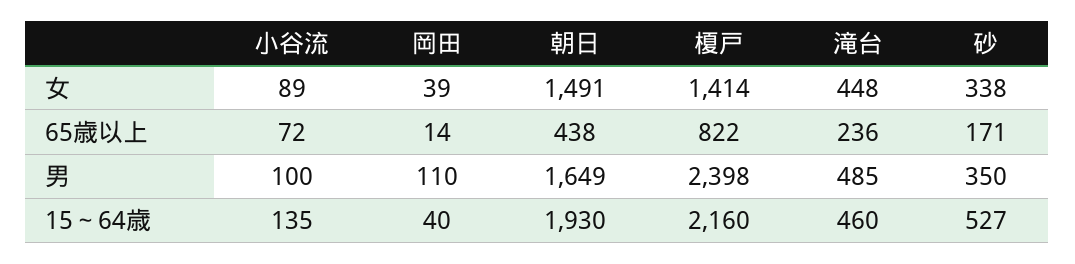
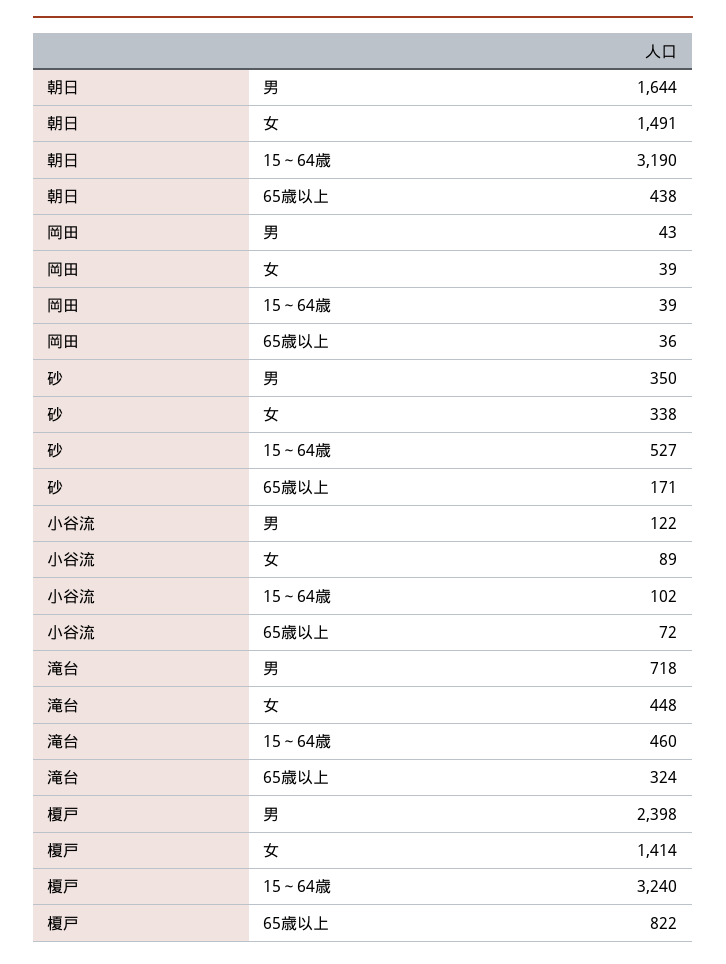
  {
    "小谷流": {
      "女": 89,
      "65歳以上": 72,
-     "男": 100,
+     "男": 122,
-     "15～64歳": 135
+     "15～64歳": 102
    },
    "岡田": {
      "女": 39,
-     "65歳以上": 14,
+     "65歳以上": 36,
-     "男": 110,
+     "男": 43,
-     "15～64歳": 40
+     "15～64歳": 39
    },
    "朝日": {
      "女": 1491,
      "65歳以上": 438,
-     "男": 1649,
+     "男": 1644,
-     "15～64歳": 1930
+     "15～64歳": 3190
    },
    "榎戸": {
      "女": 1414,
      "65歳以上": 822,
      "男": 2398,
-     "15～64歳": 2160
+     "15～64歳": 3240
    },
    "滝台": {
      "女": 448,
-     "65歳以上": 236,
+     "65歳以上": 324,
-     "男": 485,
+     "男": 718,
      "15～64歳": 460
    },
    "砂": {
      "女": 338,
      "65歳以上": 171,
      "男": 350,
      "15～64歳": 527
    }
  }

